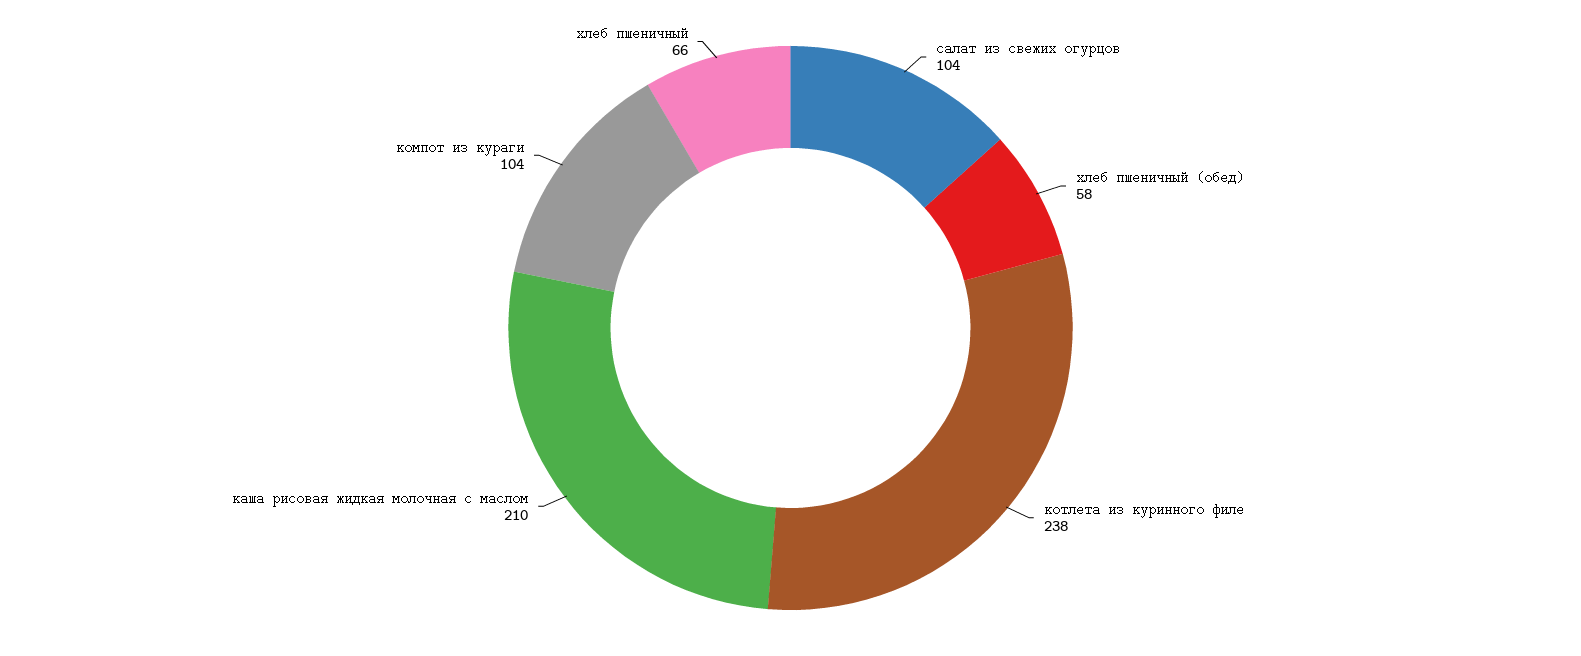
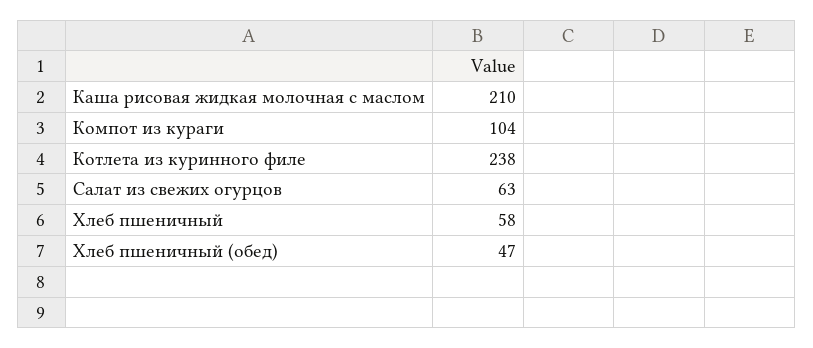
  {
-   "салат из свежих огурцов": 104,
+   "салат из свежих огурцов": 63,
-   "хлеб пшеничный (обед)": 58,
+   "хлеб пшеничный (обед)": 47,
    "котлета из куринного филе": 238,
    "каша рисовая жидкая молочная с маслом": 210,
    "компот из кураги": 104,
-   "хлеб пшеничный": 66
+   "хлеб пшеничный": 58
  }

